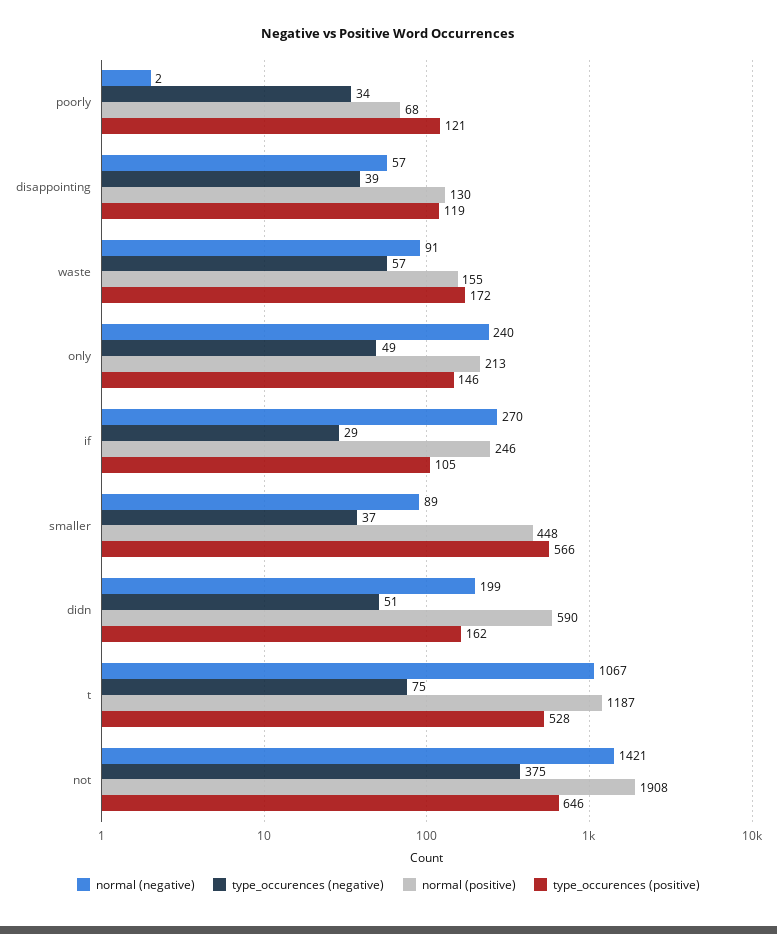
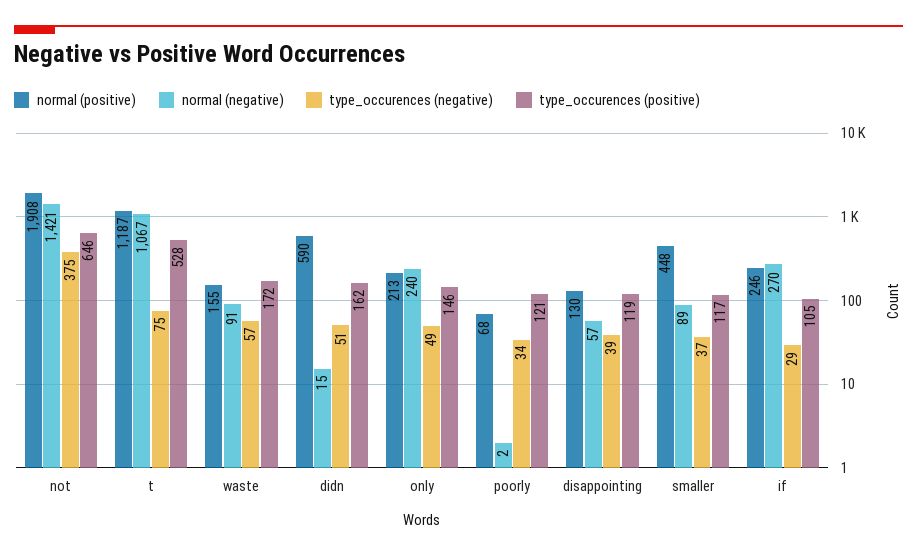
  {
    "normal (negative)": {
      "poorly": 2,
      "disappointing": 57,
      "waste": 91,
      "only": 240,
      "if": 270,
      "smaller": 89,
-     "didn": 199,
+     "didn": 15,
      "t": 1067,
      "not": 1421
    },
    "type_occurences (negative)": {
      "poorly": 34,
      "disappointing": 39,
      "waste": 57,
      "only": 49,
      "if": 29,
      "smaller": 37,
      "didn": 51,
      "t": 75,
      "not": 375
    },
    "normal (positive)": {
      "poorly": 68,
      "disappointing": 130,
      "waste": 155,
      "only": 213,
      "if": 246,
      "smaller": 448,
      "didn": 590,
      "t": 1187,
      "not": 1908
    },
    "type_occurences (positive)": {
      "poorly": 121,
      "disappointing": 119,
      "waste": 172,
      "only": 146,
      "if": 105,
-     "smaller": 566,
+     "smaller": 117,
      "didn": 162,
      "t": 528,
      "not": 646
    }
  }

